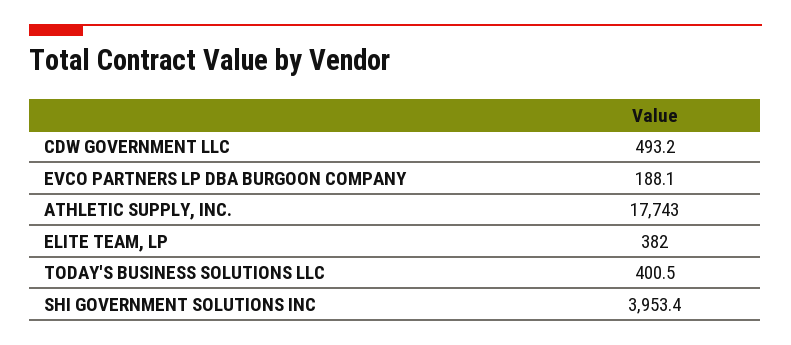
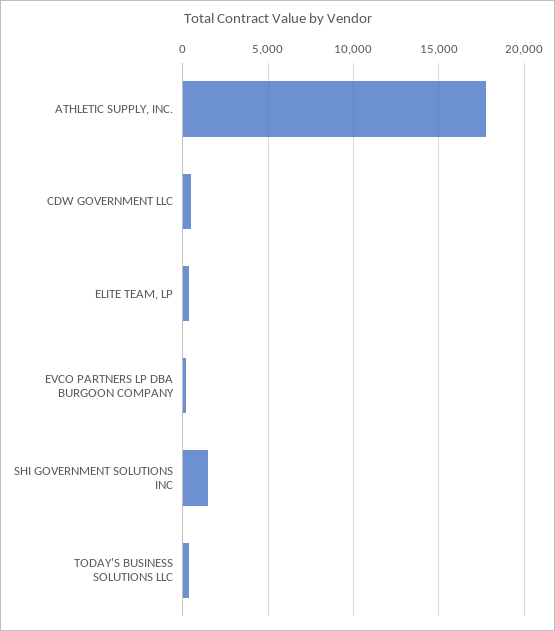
  {
    "CDW GOVERNMENT LLC": 493.2,
    "EVCO PARTNERS LP DBA BURGOON COMPANY": 188.1,
    "ATHLETIC SUPPLY, INC.": 17743,
    "ELITE TEAM, LP": 382,
    "TODAY'S BUSINESS SOLUTIONS LLC": 400.5,
-   "SHI GOVERNMENT SOLUTIONS INC": 3953.4
+   "SHI GOVERNMENT SOLUTIONS INC": 1500
  }

